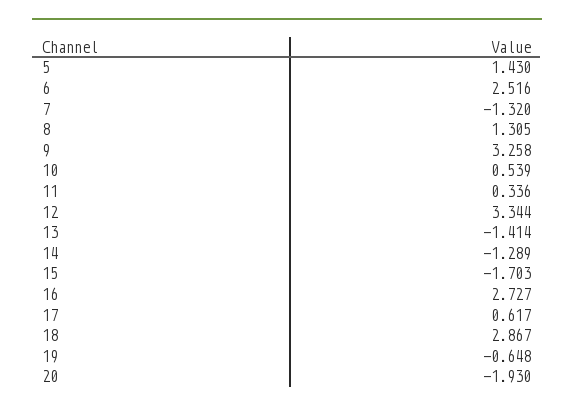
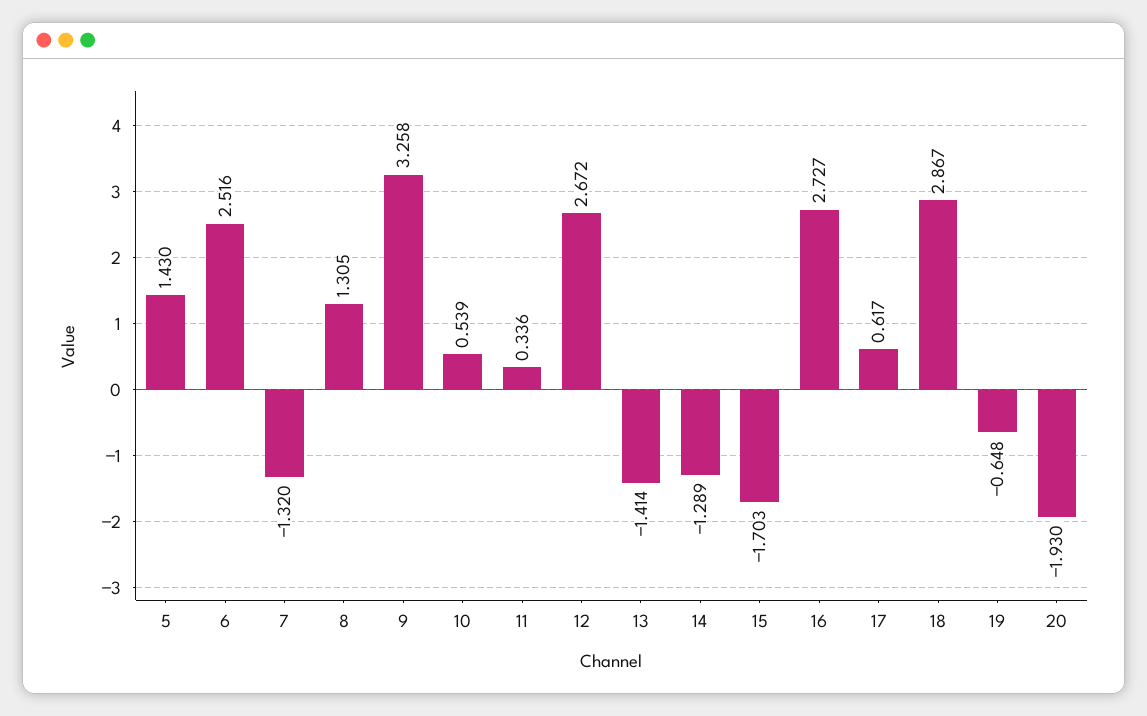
  {
    "5": 1.43,
    "6": 2.516,
    "7": -1.32,
    "8": 1.305,
    "9": 3.258,
    "10": 0.539,
    "11": 0.336,
-   "12": 3.344,
+   "12": 2.672,
    "13": -1.414,
    "14": -1.289,
    "15": -1.703,
    "16": 2.727,
    "17": 0.617,
    "18": 2.867,
    "19": -0.648,
    "20": -1.93
  }

